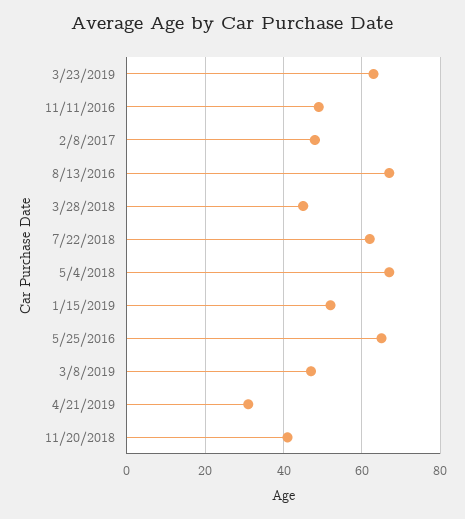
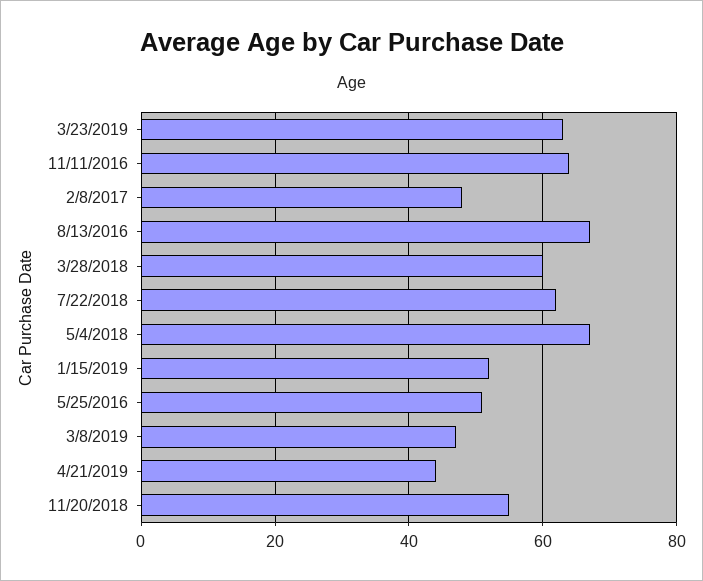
  {
    "3/23/2019": 65,
-   "11/11/2016": 50,
+   "11/11/2016": 65,
    "2/8/2017": 50,
    "8/13/2016": 65,
-   "3/28/2018": 45,
+   "3/28/2018": 60,
    "7/22/2018": 60,
    "5/4/2018": 65,
    "1/15/2019": 50,
-   "5/25/2016": 65,
+   "5/25/2016": 50,
    "3/8/2019": 45,
-   "4/21/2019": 30,
+   "4/21/2019": 45,
-   "11/20/2018": 40
+   "11/20/2018": 55
  }

